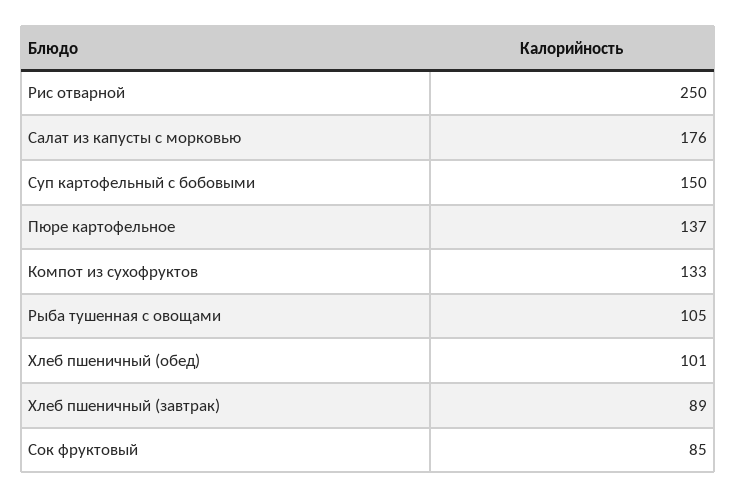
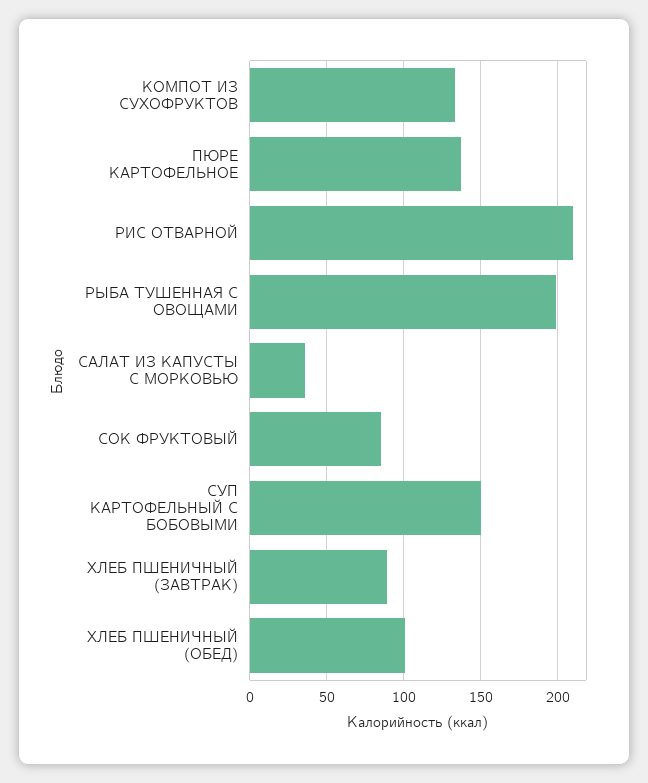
  {
-   "Рис отварной": 250,
+   "Рис отварной": 210,
-   "Салат из капусты с морковью": 176,
+   "Салат из капусты с морковью": 35,
    "Суп картофельный с бобовыми": 150,
    "Пюре картофельное": 137,
    "Компот из сухофруктов": 133,
-   "Рыба тушенная с овощами": 105,
+   "Рыба тушенная с овощами": 200,
    "Хлеб пшеничный (обед)": 101,
    "Хлеб пшеничный (завтрак)": 89,
    "Сок фруктовый": 85
  }

